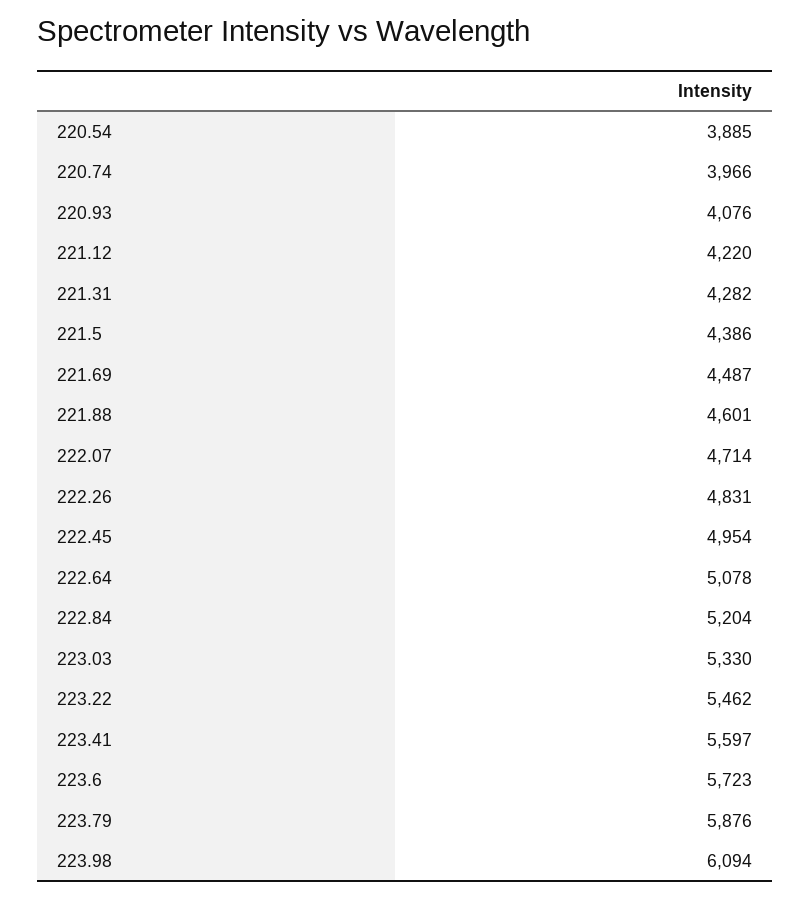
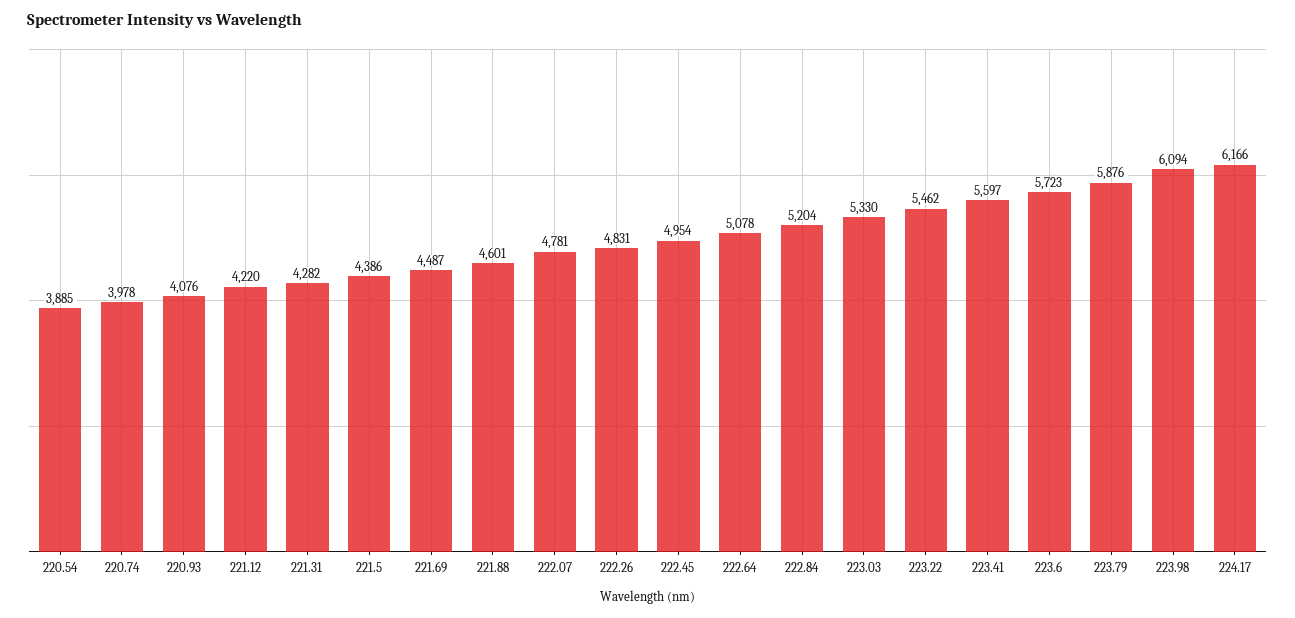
  {
    "220.54": 3885,
-   "220.74": 3966,
+   "220.74": 3978,
    "220.93": 4076,
    "221.12": 4220,
    "221.31": 4282,
    "221.5": 4386,
    "221.69": 4487,
    "221.88": 4601,
-   "222.07": 4714,
+   "222.07": 4781,
    "222.26": 4831,
    "222.45": 4954,
    "222.64": 5078,
    "222.84": 5204,
    "223.03": 5330,
    "223.22": 5462,
    "223.41": 5597,
    "223.6": 5723,
    "223.79": 5876,
-   "223.98": 6094
+   "223.98": 6094,
+   "224.17": 6166
  }

